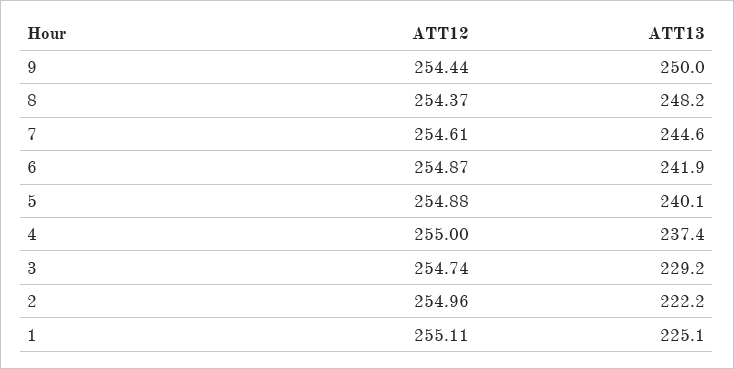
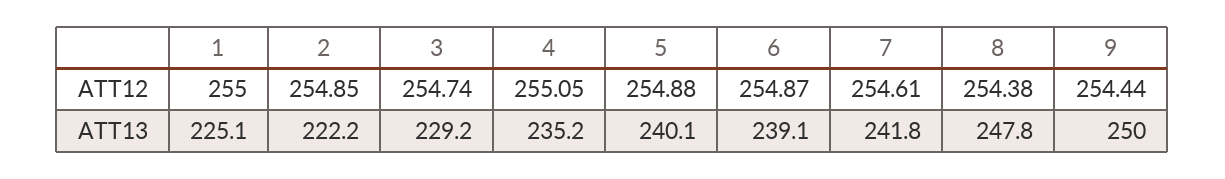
  {
    "ATT12": {
      "9": 254.44,
-     "8": 254.37,
+     "8": 254.38,
      "7": 254.61,
      "6": 254.87,
      "5": 254.88,
-     "4": 255,
+     "4": 255.05,
      "3": 254.74,
-     "2": 254.96,
+     "2": 254.85,
-     "1": 255.11
+     "1": 255
    },
    "ATT13": {
      "9": 250,
-     "8": 248.2,
+     "8": 247.8,
-     "7": 244.6,
+     "7": 241.8,
-     "6": 241.9,
+     "6": 239.1,
      "5": 240.1,
-     "4": 237.4,
+     "4": 235.2,
      "3": 229.2,
      "2": 222.2,
      "1": 225.1
    }
  }

